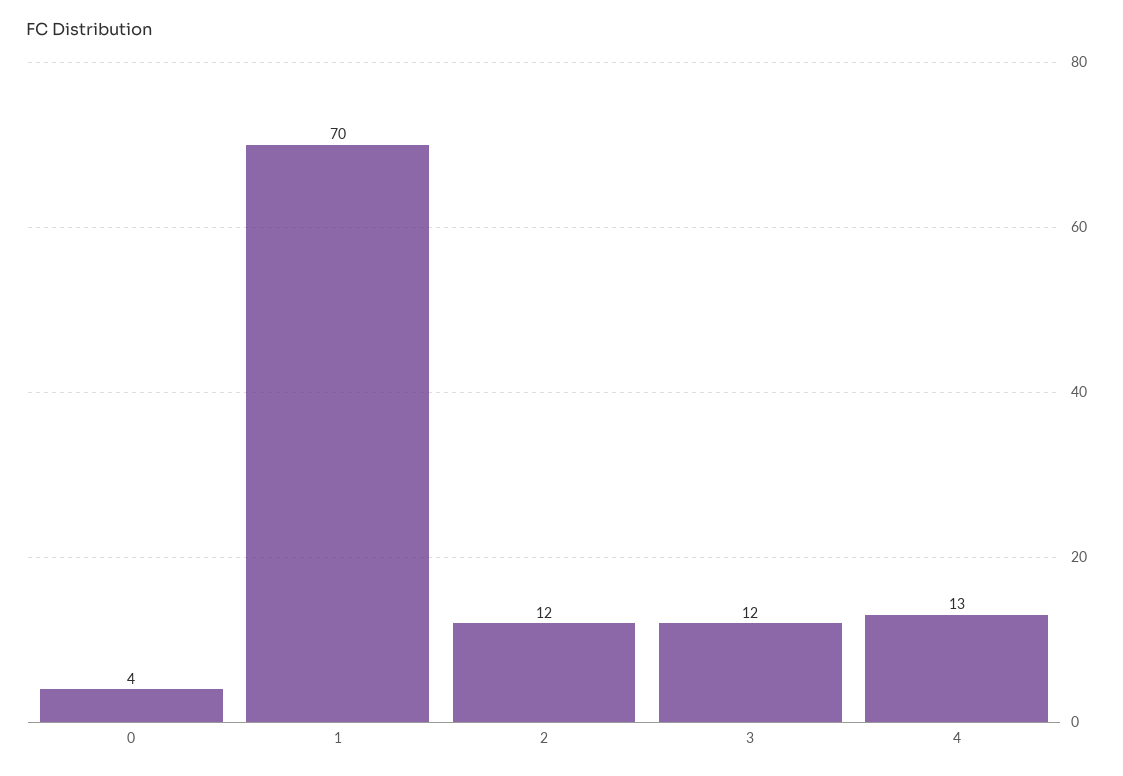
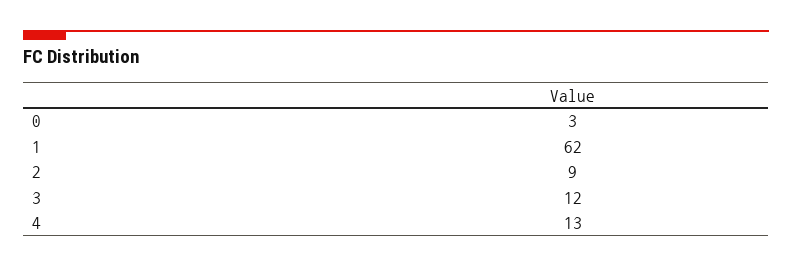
  {
-   "0": 4,
+   "0": 3,
-   "1": 70,
+   "1": 62,
-   "2": 12,
+   "2": 9,
    "3": 12,
    "4": 13
  }

